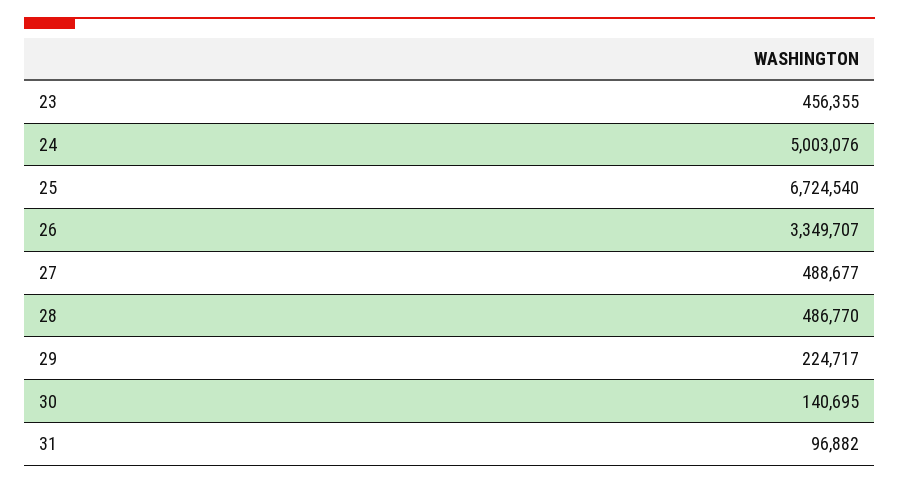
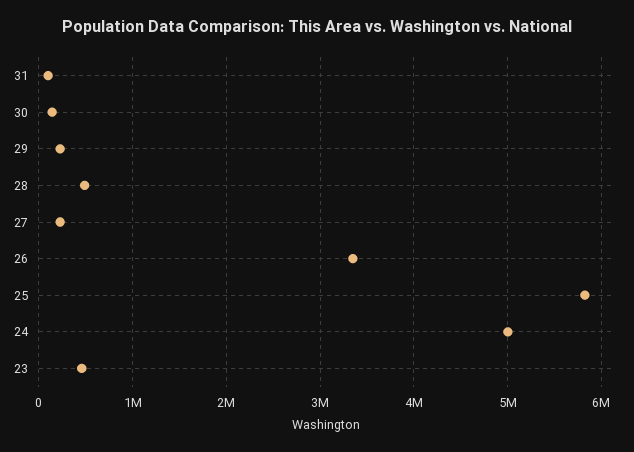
  {
    "23": 456355,
    "24": 5003076,
-   "25": 6724540,
+   "25": 5800000,
    "26": 3349707,
-   "27": 488677,
+   "27": 200000,
    "28": 486770,
    "29": 224717,
    "30": 140695,
    "31": 96882
  }

